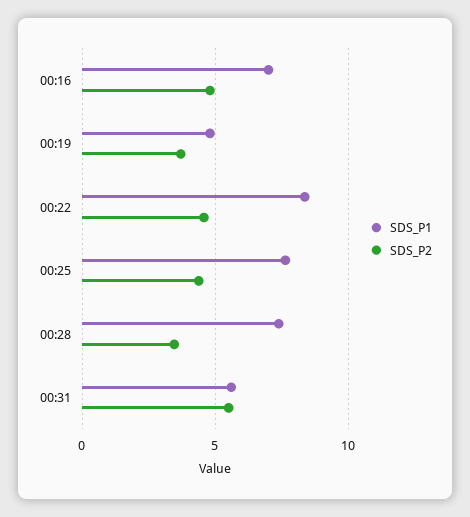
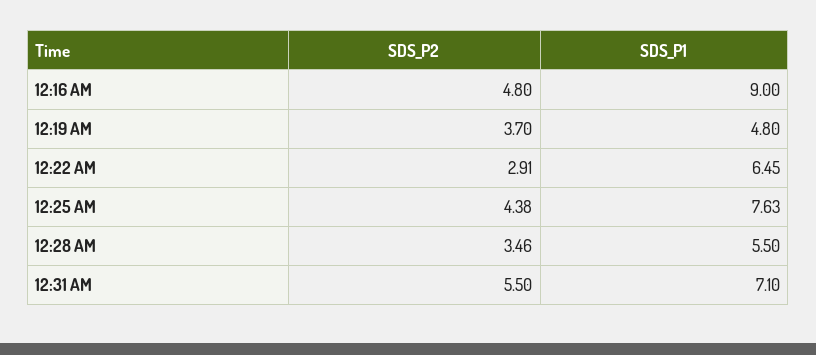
  {
    "SDS_P1": {
-     "00:16": 7,
+     "00:16": 9,
      "00:19": 4.8,
-     "00:22": 8.5,
+     "00:22": 6.45,
      "00:25": 7.63,
-     "00:28": 7.5,
+     "00:28": 5.5,
-     "00:31": 5.5
+     "00:31": 7.1
    },
    "SDS_P2": {
      "00:16": 4.8,
      "00:19": 3.7,
-     "00:22": 4.5,
+     "00:22": 2.91,
      "00:25": 4.38,
      "00:28": 3.46,
      "00:31": 5.5
    }
  }

